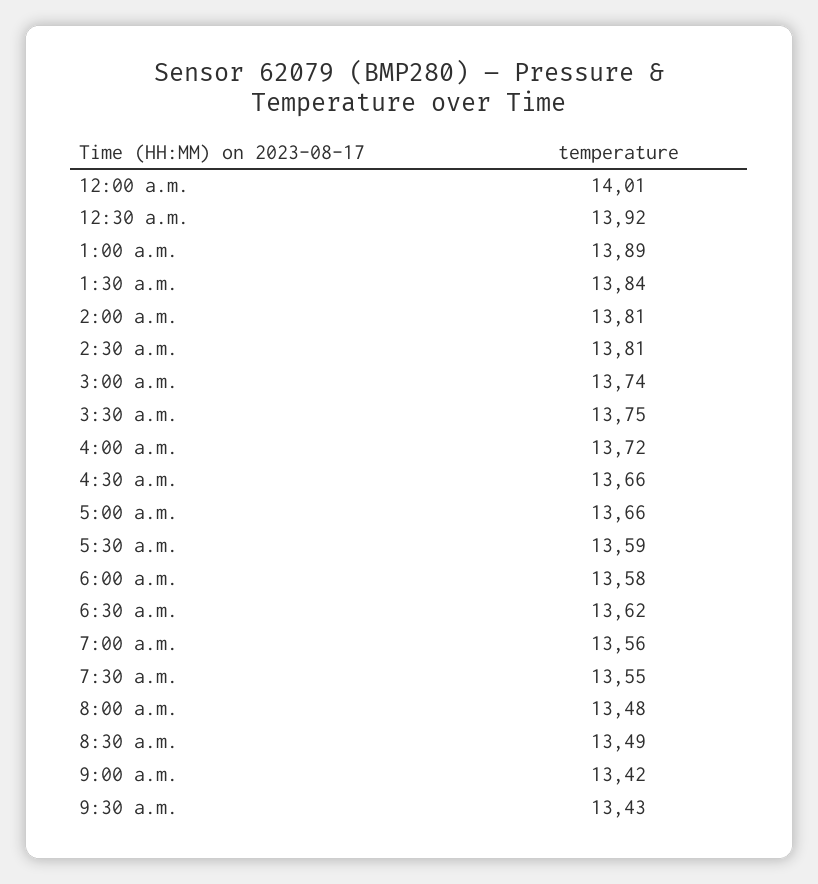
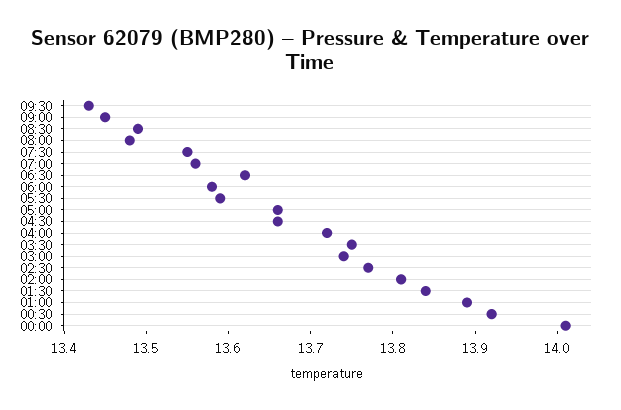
  {
    "12:00 a.m.": 14.01,
    "12:30 a.m.": 13.92,
    "1:00 a.m.": 13.89,
    "1:30 a.m.": 13.84,
    "2:00 a.m.": 13.81,
-   "2:30 a.m.": 13.81,
+   "2:30 a.m.": 13.77,
    "3:00 a.m.": 13.74,
    "3:30 a.m.": 13.75,
    "4:00 a.m.": 13.72,
    "4:30 a.m.": 13.66,
    "5:00 a.m.": 13.66,
    "5:30 a.m.": 13.59,
    "6:00 a.m.": 13.58,
    "6:30 a.m.": 13.62,
    "7:00 a.m.": 13.56,
    "7:30 a.m.": 13.55,
    "8:00 a.m.": 13.48,
    "8:30 a.m.": 13.49,
-   "9:00 a.m.": 13.42,
+   "9:00 a.m.": 13.45,
    "9:30 a.m.": 13.43
  }

